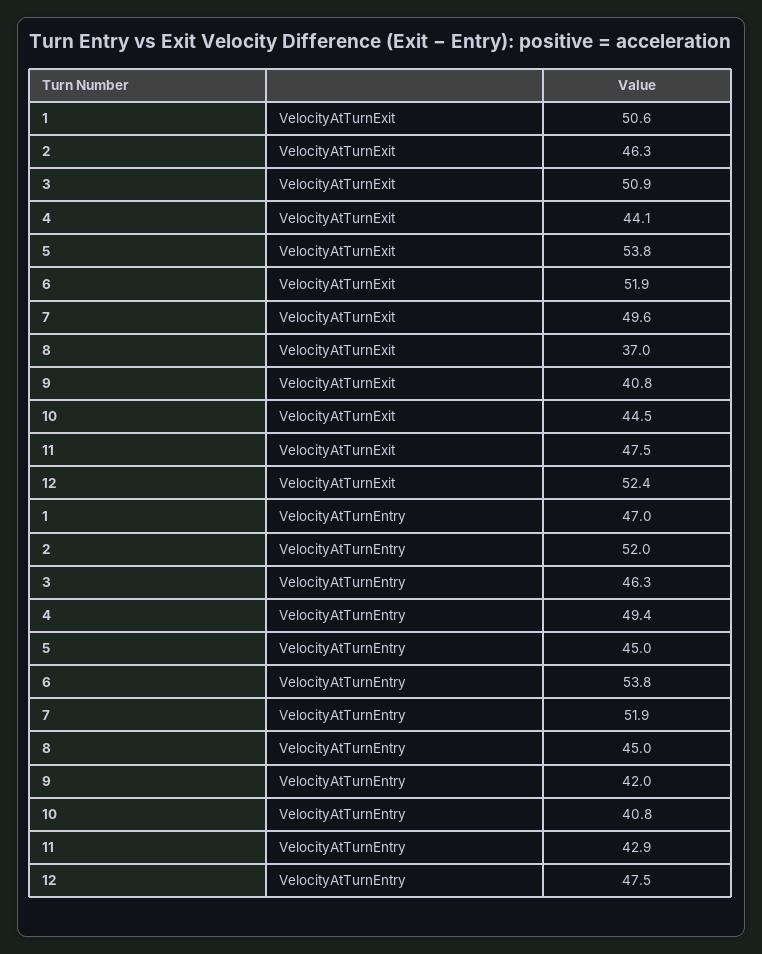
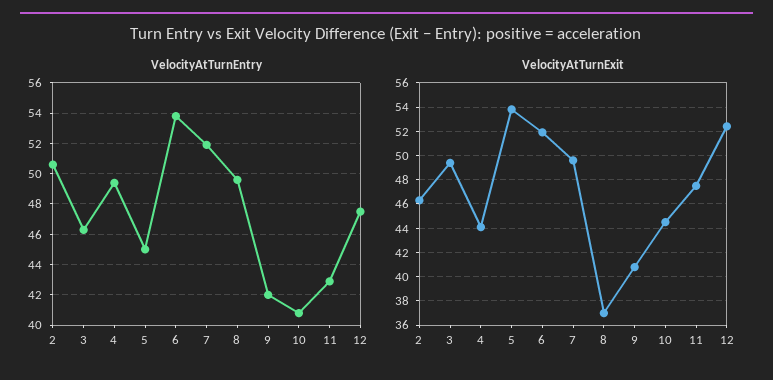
  {
    "VelocityAtTurnExit": {
-     "1": 50.6,
      "2": 46.3,
-     "3": 50.9,
+     "3": 49.5,
      "4": 44.1,
      "5": 53.8,
      "6": 51.9,
      "7": 49.6,
      "8": 37,
      "9": 40.8,
      "10": 44.5,
      "11": 47.5,
      "12": 52.4
    },
    "VelocityAtTurnEntry": {
-     "1": 47,
-     "2": 52,
+     "2": 50.5,
      "3": 46.3,
      "4": 49.4,
      "5": 45,
      "6": 53.8,
      "7": 51.9,
-     "8": 45,
+     "8": 49.5,
      "9": 42,
      "10": 40.8,
      "11": 42.9,
      "12": 47.5
    }
  }

